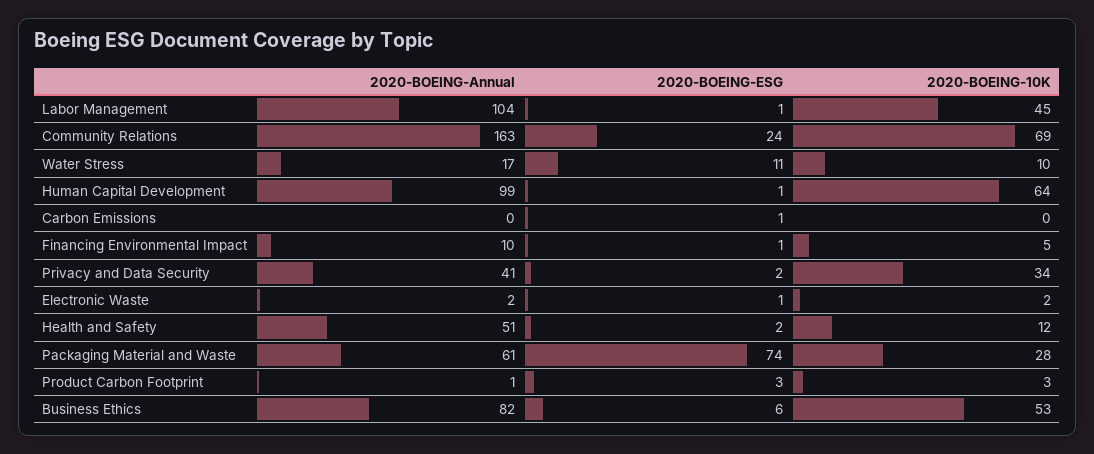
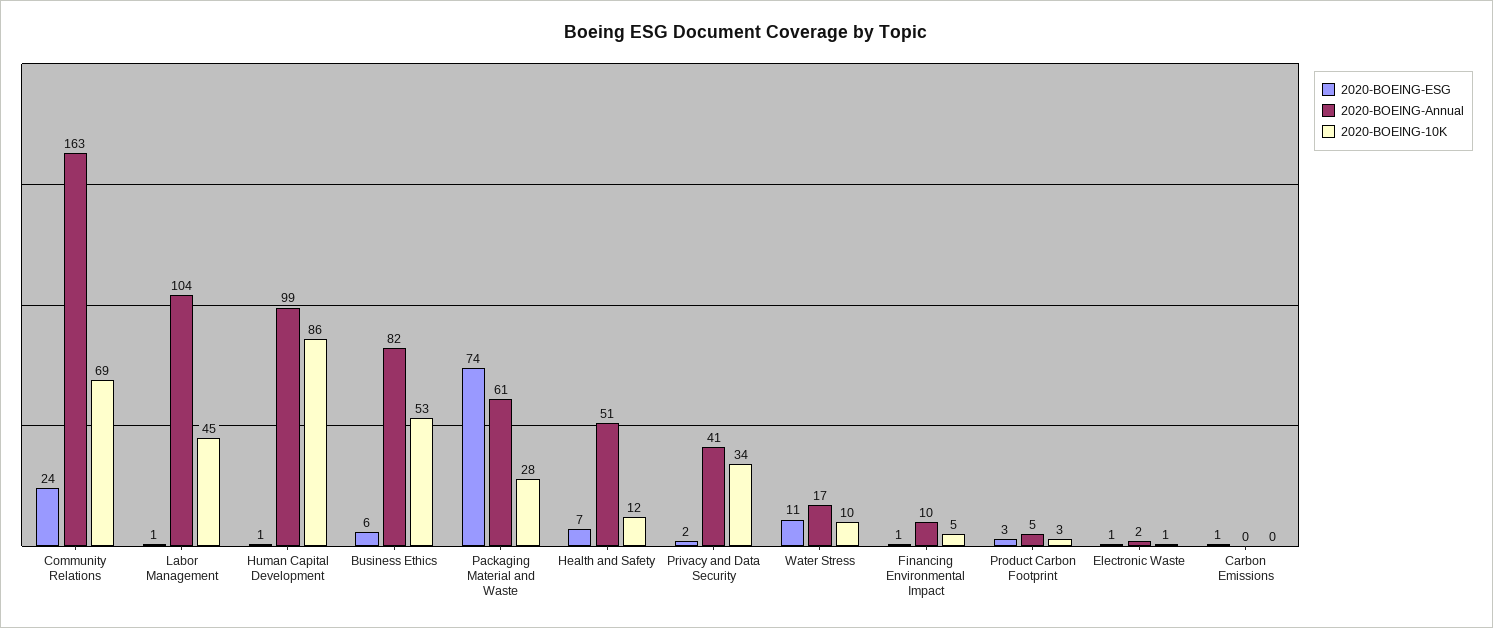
  {
    "2020-BOEING-Annual": {
      "Labor Management": 104,
      "Community Relations": 163,
      "Water Stress": 17,
      "Human Capital Development": 99,
      "Carbon Emissions": 0,
      "Financing Environmental Impact": 10,
      "Privacy and Data Security": 41,
      "Electronic Waste": 2,
      "Health and Safety": 51,
      "Packaging Material and Waste": 61,
-     "Product Carbon Footprint": 1,
+     "Product Carbon Footprint": 5,
      "Business Ethics": 82
    },
    "2020-BOEING-ESG": {
      "Labor Management": 1,
      "Community Relations": 24,
      "Water Stress": 11,
      "Human Capital Development": 1,
      "Carbon Emissions": 1,
      "Financing Environmental Impact": 1,
      "Privacy and Data Security": 2,
      "Electronic Waste": 1,
-     "Health and Safety": 2,
+     "Health and Safety": 7,
      "Packaging Material and Waste": 74,
      "Product Carbon Footprint": 3,
      "Business Ethics": 6
    },
    "2020-BOEING-10K": {
      "Labor Management": 45,
      "Community Relations": 69,
      "Water Stress": 10,
-     "Human Capital Development": 64,
+     "Human Capital Development": 86,
      "Carbon Emissions": 0,
      "Financing Environmental Impact": 5,
      "Privacy and Data Security": 34,
-     "Electronic Waste": 2,
+     "Electronic Waste": 1,
      "Health and Safety": 12,
      "Packaging Material and Waste": 28,
      "Product Carbon Footprint": 3,
      "Business Ethics": 53
    }
  }

